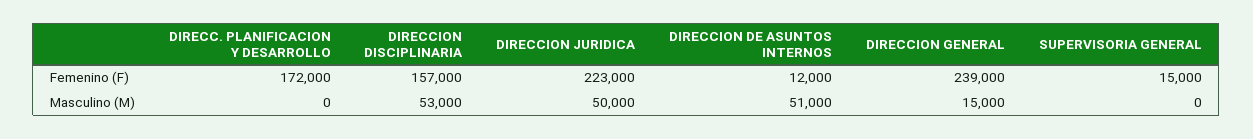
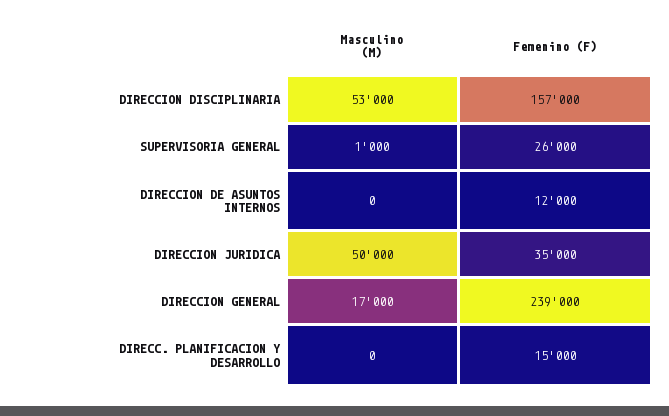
  {
    "DIRECC. PLANIFICACION Y DESARROLLO": {
-     "Femenino (F)": 172000,
+     "Femenino (F)": 15000,
      "Masculino (M)": 0
    },
    "DIRECCION DISCIPLINARIA": {
      "Femenino (F)": 157000,
      "Masculino (M)": 53000
    },
    "DIRECCION JURIDICA": {
-     "Femenino (F)": 223000,
+     "Femenino (F)": 35000,
      "Masculino (M)": 50000
    },
    "DIRECCION DE ASUNTOS INTERNOS": {
      "Femenino (F)": 12000,
-     "Masculino (M)": 51000
+     "Masculino (M)": 0
    },
    "DIRECCION GENERAL": {
      "Femenino (F)": 239000,
-     "Masculino (M)": 15000
+     "Masculino (M)": 17000
    },
    "SUPERVISORIA GENERAL": {
-     "Femenino (F)": 15000,
+     "Femenino (F)": 26000,
-     "Masculino (M)": 0
+     "Masculino (M)": 1000
    }
  }

